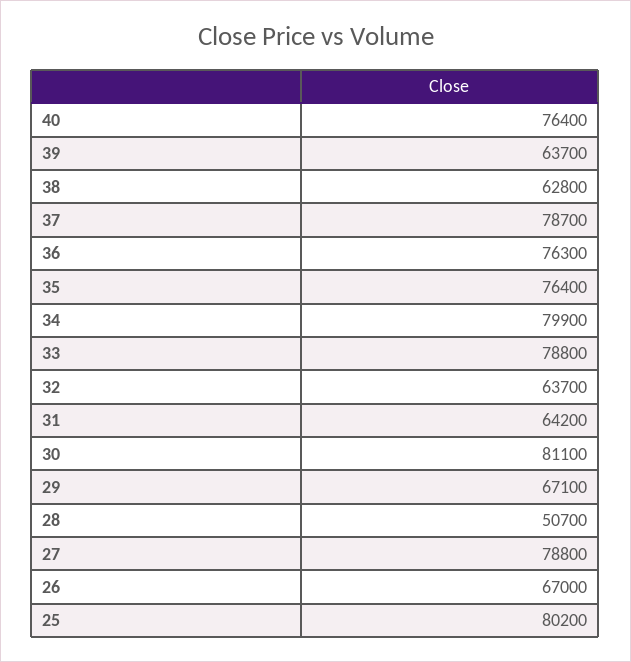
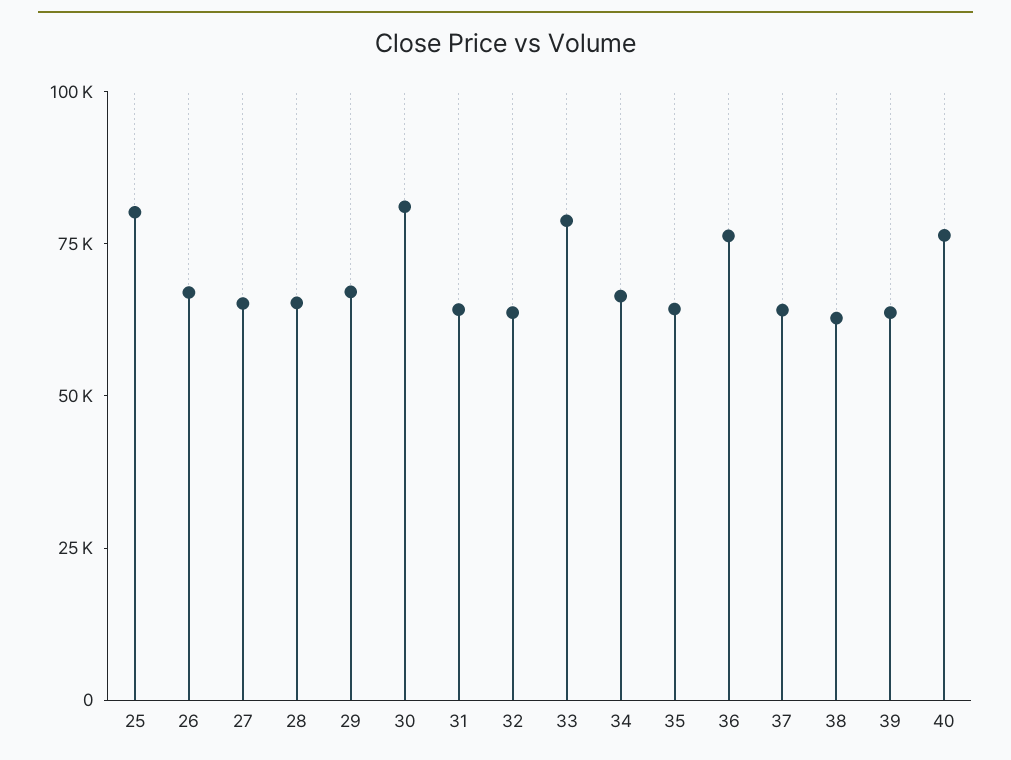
  {
    "40": 76400,
    "39": 63700,
    "38": 62800,
-   "37": 78700,
+   "37": 65000,
    "36": 76300,
-   "35": 76400,
+   "35": 65000,
-   "34": 79900,
+   "34": 65000,
    "33": 78800,
    "32": 63700,
    "31": 64200,
    "30": 81100,
    "29": 67100,
-   "28": 50700,
+   "28": 65000,
-   "27": 78800,
+   "27": 65000,
    "26": 67000,
    "25": 80200
  }

